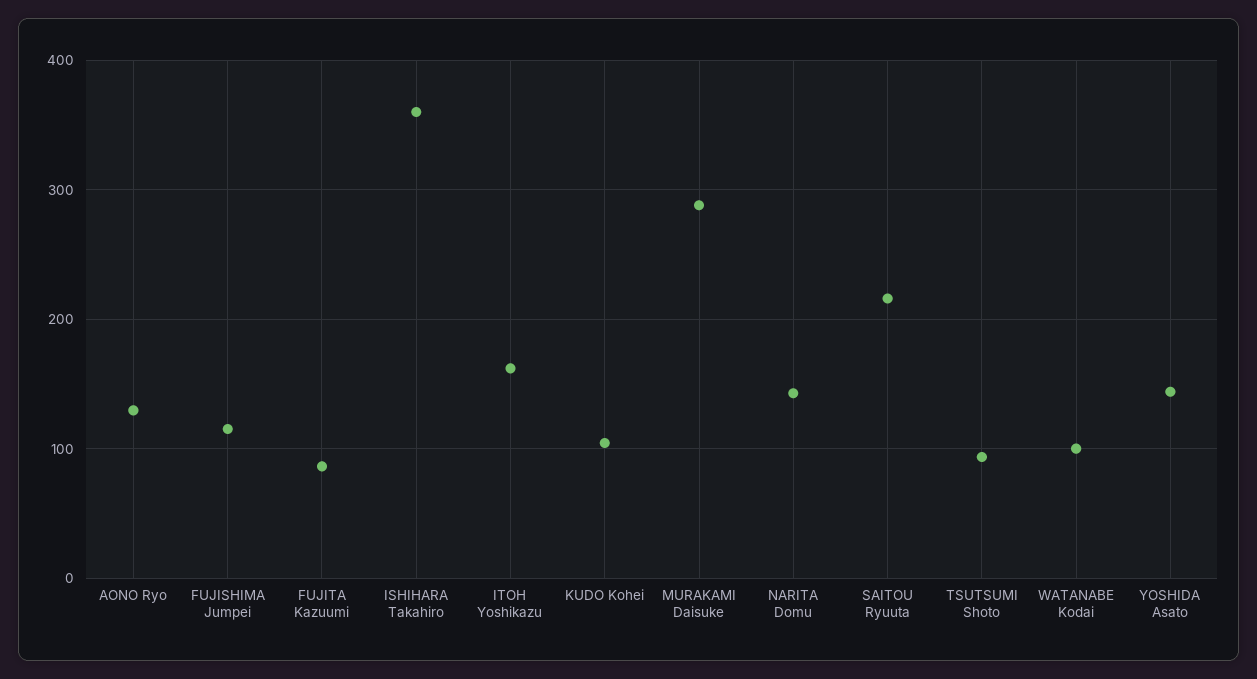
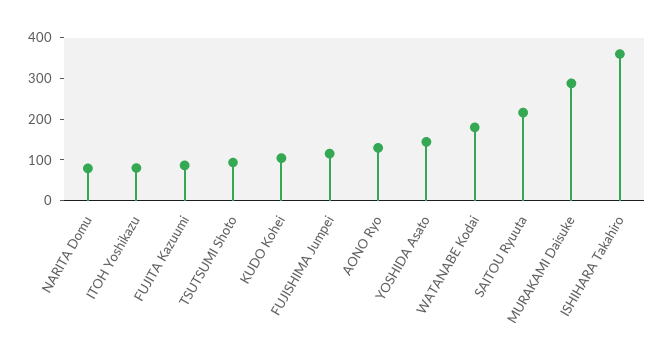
  {
    "AONO Ryo": 130,
    "FUJISHIMA Jumpei": 120,
    "FUJITA Kazuumi": 90,
    "ISHIHARA Takahiro": 360,
-   "ITOH Yoshikazu": 160,
+   "ITOH Yoshikazu": 80,
    "KUDO Kohei": 100,
    "MURAKAMI Daisuke": 290,
-   "NARITA Domu": 140,
+   "NARITA Domu": 80,
    "SAITOU Ryuuta": 220,
    "TSUTSUMI Shoto": 90,
-   "WATANABE Kodai": 100,
+   "WATANABE Kodai": 180,
    "YOSHIDA Asato": 140
  }

